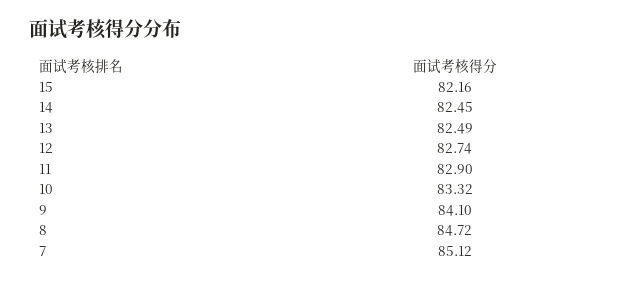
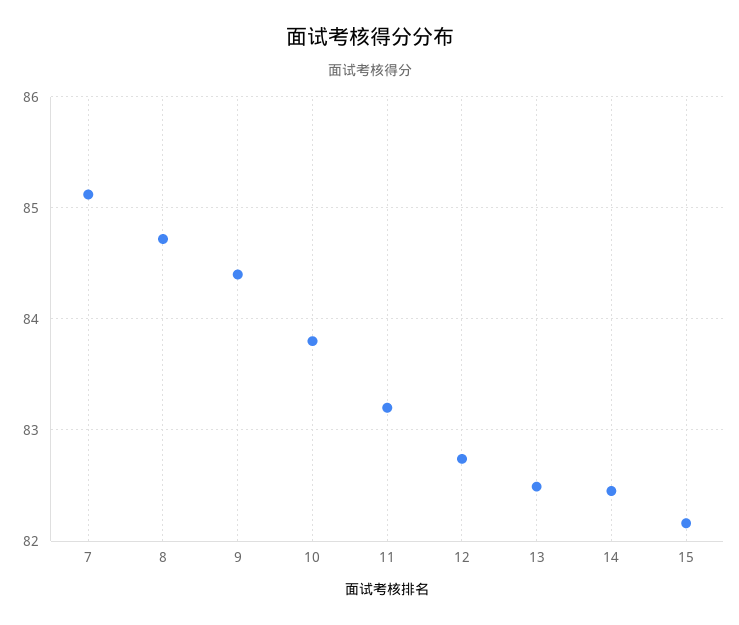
  {
    "15": 82.16,
    "14": 82.45,
    "13": 82.49,
    "12": 82.74,
-   "11": 82.9,
+   "11": 83.2,
-   "10": 83.32,
+   "10": 83.8,
-   "9": 84.1,
+   "9": 84.4,
    "8": 84.72,
    "7": 85.12
  }

